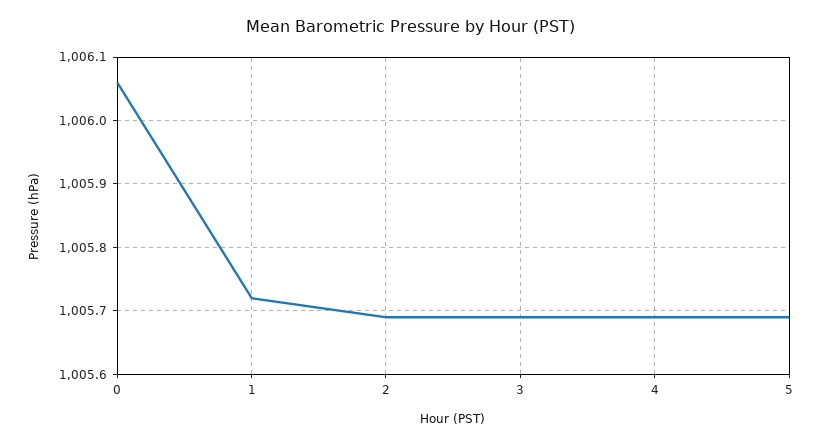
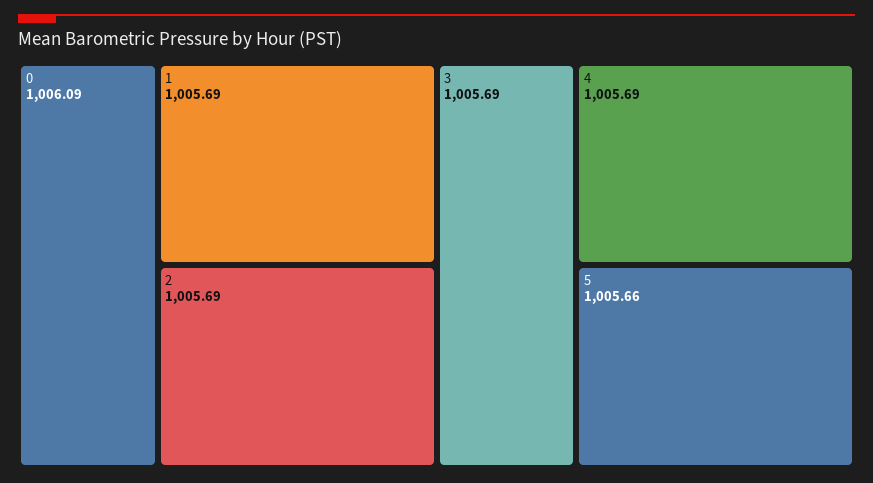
  {
-   "0": 1006.06,
+   "0": 1006.09,
-   "1": 1005.72,
+   "1": 1005.69,
    "2": 1005.69,
    "3": 1005.69,
    "4": 1005.69,
-   "5": 1005.69
+   "5": 1005.66
  }

